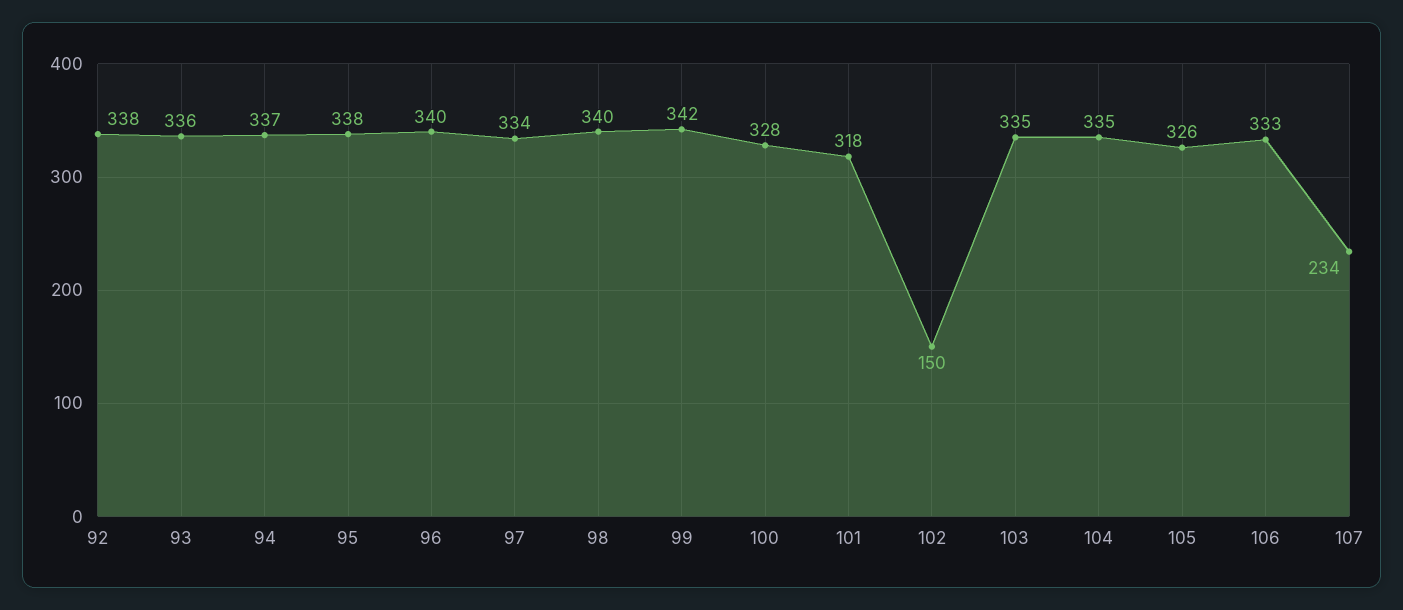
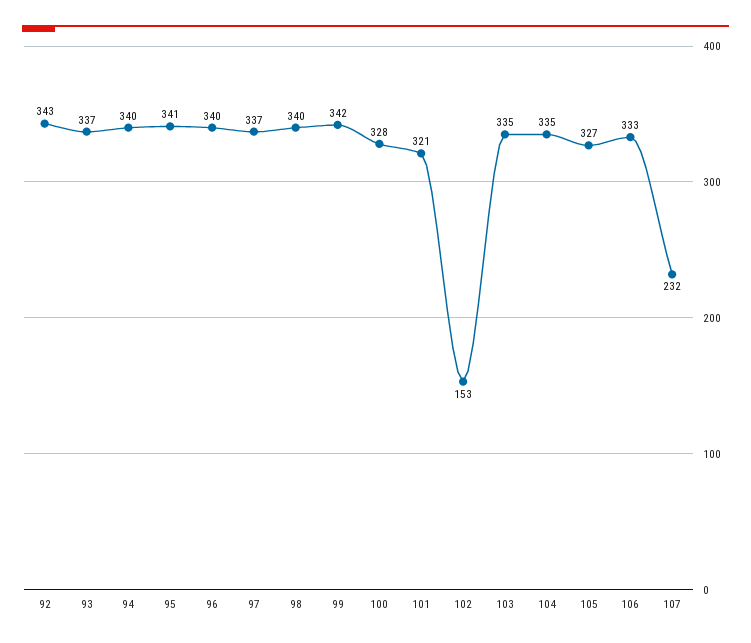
  {
-   "92": 338,
+   "92": 343,
-   "93": 336,
+   "93": 337,
-   "94": 337,
+   "94": 340,
-   "95": 338,
+   "95": 341,
    "96": 340,
-   "97": 334,
+   "97": 337,
    "98": 340,
    "99": 342,
    "100": 328,
-   "101": 318,
+   "101": 321,
-   "102": 150,
+   "102": 153,
    "103": 335,
    "104": 335,
-   "105": 326,
+   "105": 327,
    "106": 333,
-   "107": 234
+   "107": 232
  }

